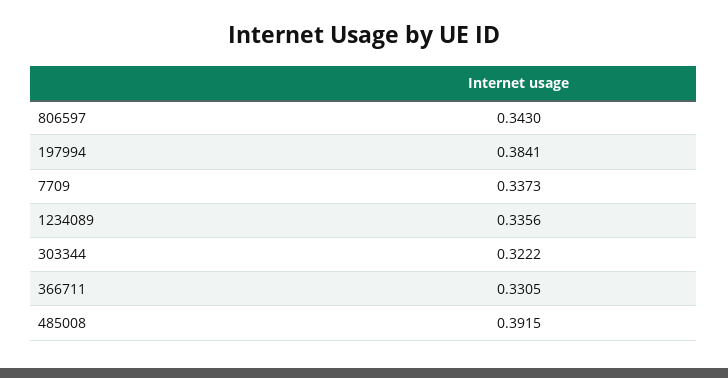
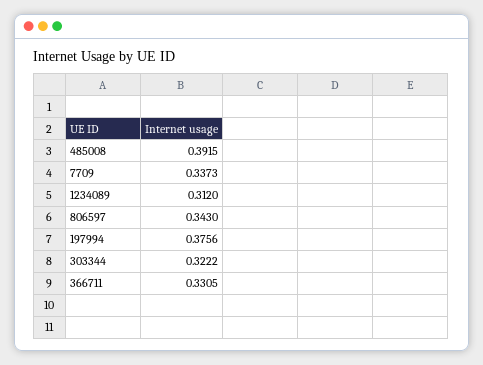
  {
    "806597": 0.343,
-   "197994": 0.3841,
+   "197994": 0.3756,
    "7709": 0.3373,
-   "1234089": 0.3356,
+   "1234089": 0.312,
    "303344": 0.3222,
    "366711": 0.3305,
    "485008": 0.3915
  }

